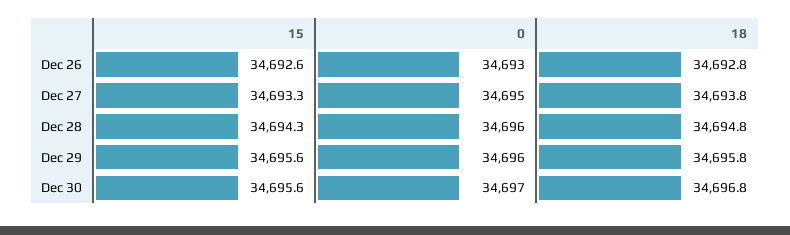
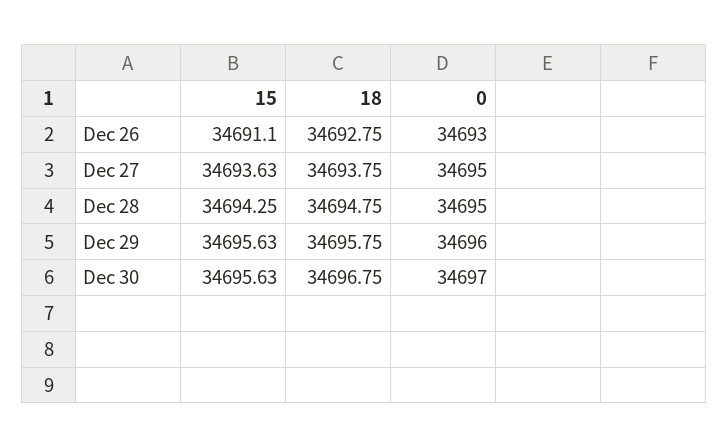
  {
    "15": {
-     "Dec 26": 34692.6,
+     "Dec 26": 34691.1,
-     "Dec 27": 34693.3,
+     "Dec 27": 34693.63,
      "Dec 28": 34694.25,
      "Dec 29": 34695.63,
      "Dec 30": 34695.63
    },
    "0": {
      "Dec 26": 34693,
      "Dec 27": 34695,
-     "Dec 28": 34696,
+     "Dec 28": 34695,
      "Dec 29": 34696,
      "Dec 30": 34697
    },
    "18": {
      "Dec 26": 34692.75,
      "Dec 27": 34693.75,
      "Dec 28": 34694.75,
      "Dec 29": 34695.75,
      "Dec 30": 34696.75
    }
  }

